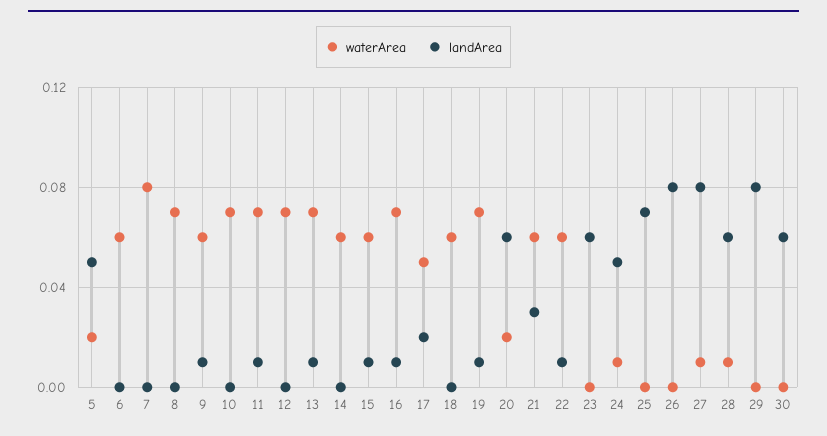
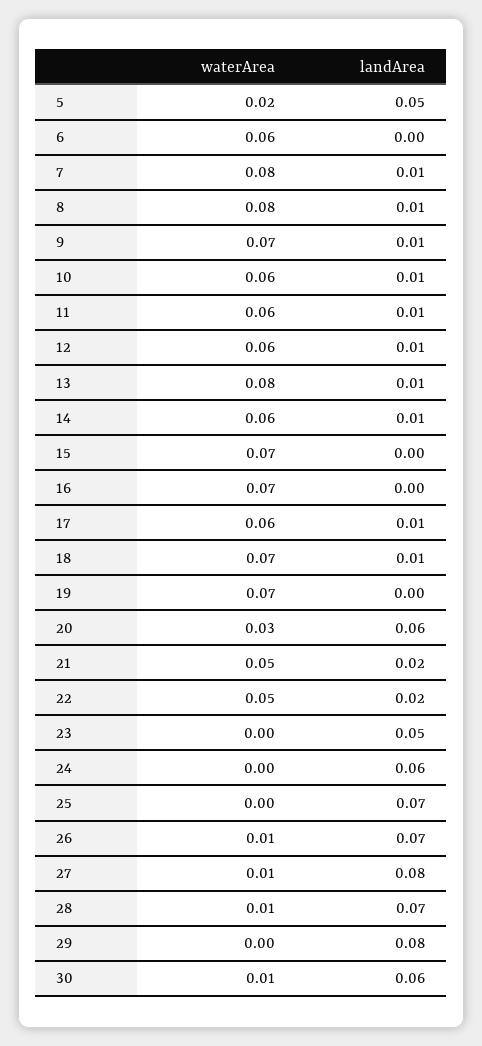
  {
    "waterArea": {
      "5": 0.02,
      "6": 0.06,
      "7": 0.08,
-     "8": 0.07,
+     "8": 0.08,
-     "9": 0.06,
+     "9": 0.07,
-     "10": 0.07,
+     "10": 0.06,
-     "11": 0.07,
+     "11": 0.06,
-     "12": 0.07,
+     "12": 0.06,
-     "13": 0.07,
+     "13": 0.08,
      "14": 0.06,
-     "15": 0.06,
+     "15": 0.07,
      "16": 0.07,
-     "17": 0.05,
+     "17": 0.06,
-     "18": 0.06,
+     "18": 0.07,
      "19": 0.07,
-     "20": 0.02,
+     "20": 0.03,
-     "21": 0.06,
+     "21": 0.05,
-     "22": 0.06,
+     "22": 0.05,
      "23": 0,
-     "24": 0.01,
+     "24": 0,
      "25": 0,
-     "26": 0,
+     "26": 0.01,
      "27": 0.01,
      "28": 0.01,
      "29": 0,
-     "30": 0
+     "30": 0.01
    },
    "landArea": {
      "5": 0.05,
      "6": 0,
-     "7": 0,
+     "7": 0.01,
-     "8": 0,
+     "8": 0.01,
      "9": 0.01,
-     "10": 0,
+     "10": 0.01,
      "11": 0.01,
-     "12": 0,
+     "12": 0.01,
      "13": 0.01,
-     "14": 0,
+     "14": 0.01,
-     "15": 0.01,
+     "15": 0,
-     "16": 0.01,
+     "16": 0,
-     "17": 0.02,
+     "17": 0.01,
-     "18": 0,
+     "18": 0.01,
-     "19": 0.01,
+     "19": 0,
      "20": 0.06,
-     "21": 0.03,
+     "21": 0.02,
-     "22": 0.01,
+     "22": 0.02,
-     "23": 0.06,
+     "23": 0.05,
-     "24": 0.05,
+     "24": 0.06,
      "25": 0.07,
-     "26": 0.08,
+     "26": 0.07,
      "27": 0.08,
-     "28": 0.06,
+     "28": 0.07,
      "29": 0.08,
      "30": 0.06
    }
  }

